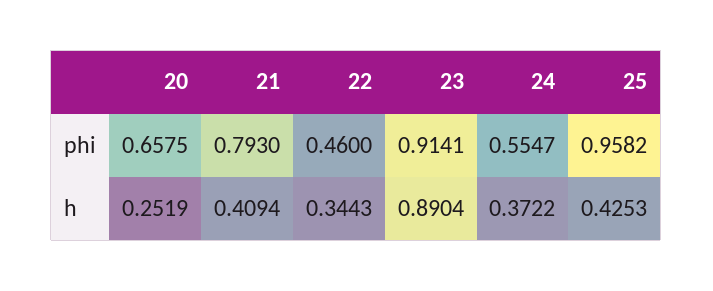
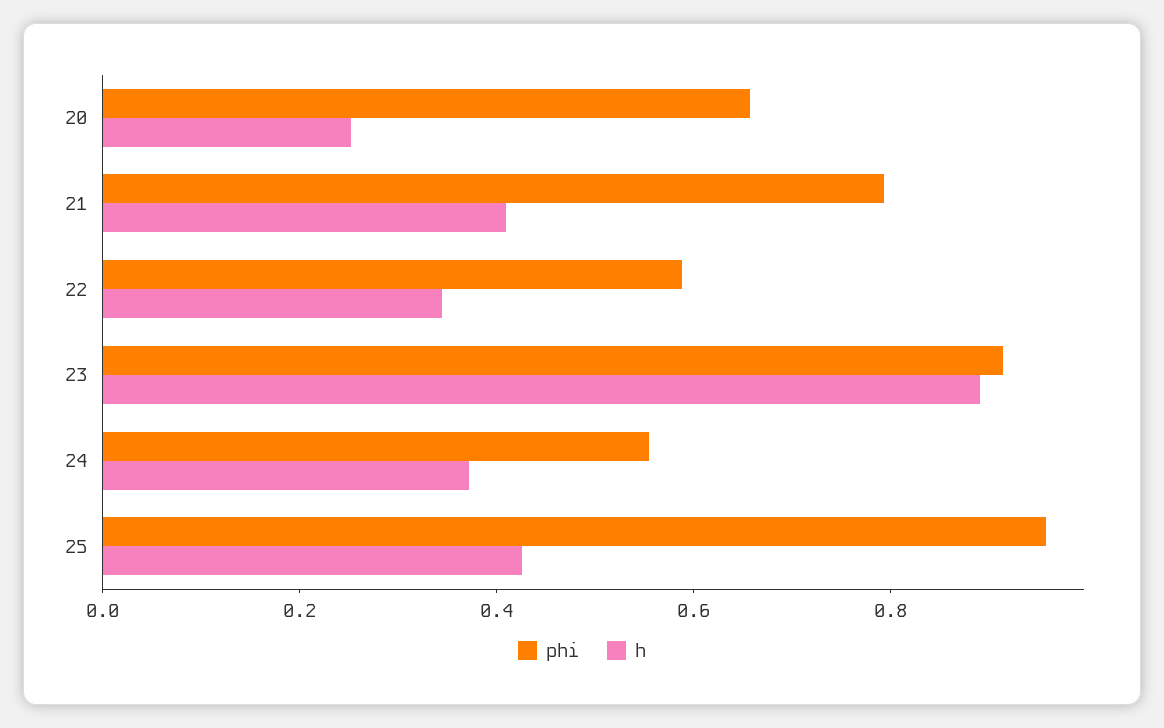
  {
    "phi": {
      "20": 0.6575,
      "21": 0.793,
-     "22": 0.46,
+     "22": 0.6,
      "23": 0.9141,
      "24": 0.5547,
      "25": 0.9582
    },
    "h": {
      "20": 0.2519,
      "21": 0.4094,
      "22": 0.3443,
      "23": 0.8904,
      "24": 0.3722,
      "25": 0.4253
    }
  }

